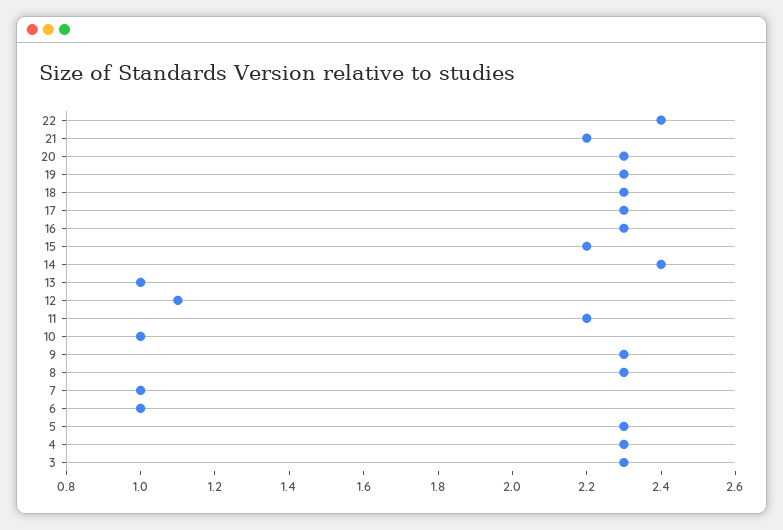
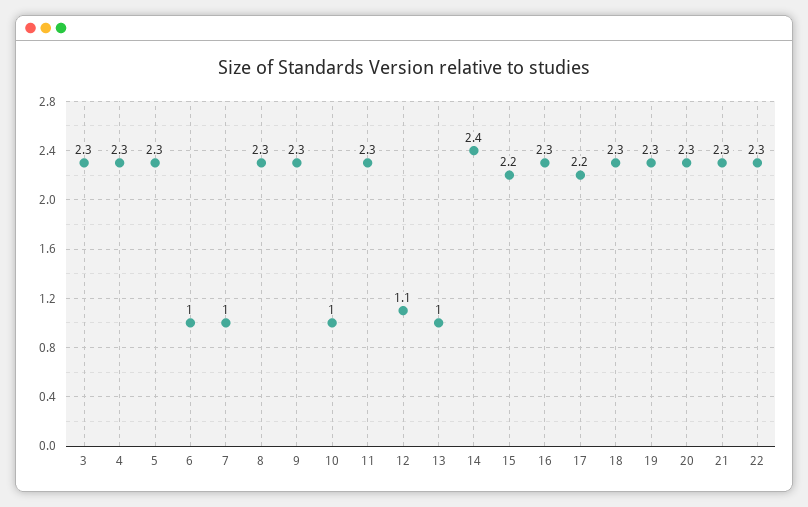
  {
-   "22": 2.4,
+   "22": 2.3,
-   "21": 2.2,
+   "21": 2.3,
    "20": 2.3,
    "19": 2.3,
    "18": 2.3,
-   "17": 2.3,
+   "17": 2.2,
    "16": 2.3,
    "15": 2.2,
    "14": 2.4,
    "13": 1,
    "12": 1.1,
-   "11": 2.2,
+   "11": 2.3,
    "10": 1,
    "9": 2.3,
    "8": 2.3,
    "7": 1,
    "6": 1,
    "5": 2.3,
    "4": 2.3,
    "3": 2.3
  }

